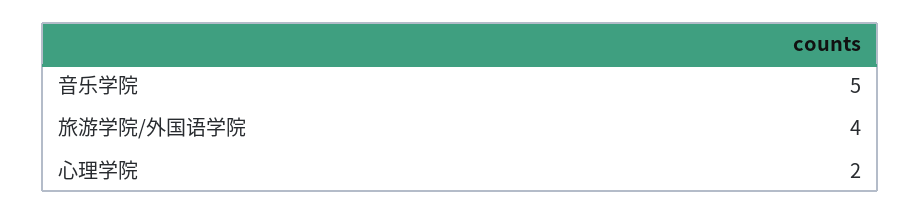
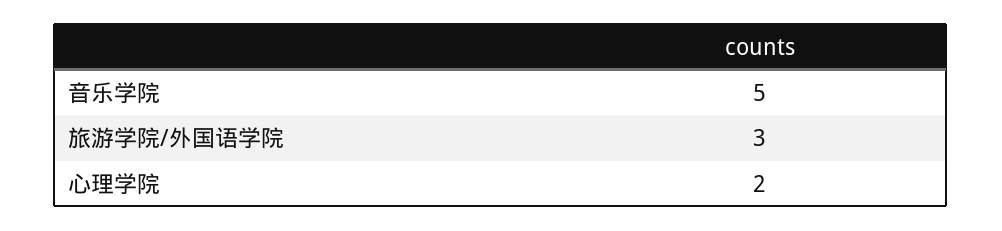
  {
    "音乐学院": 5,
-   "旅游学院/外国语学院": 4,
+   "旅游学院/外国语学院": 3,
    "心理学院": 2
  }

